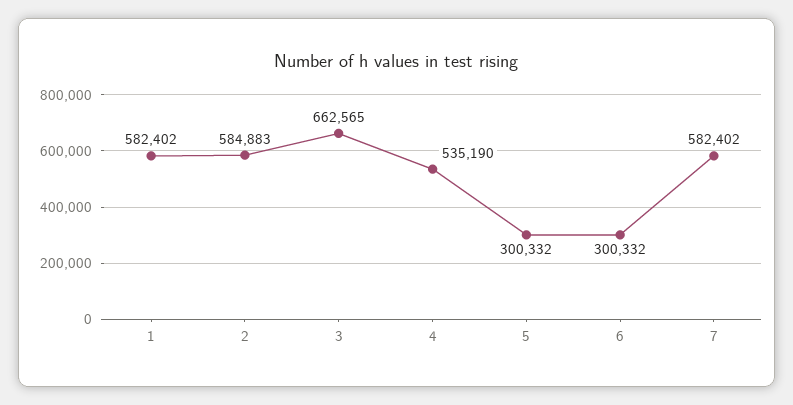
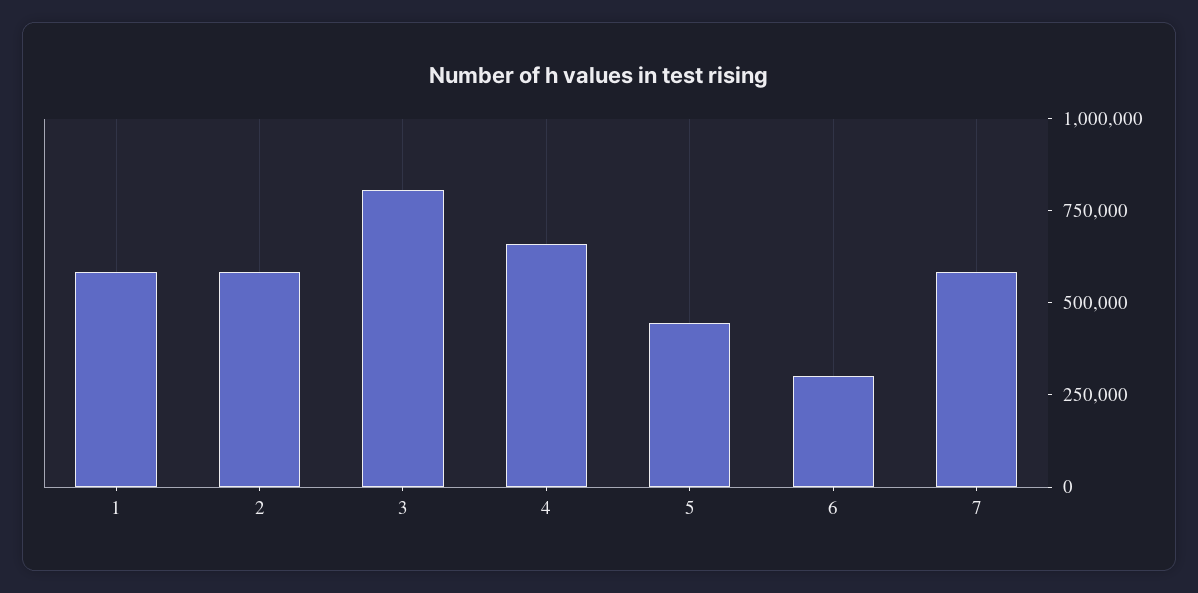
  {
    "1": 582402,
    "2": 584883,
-   "3": 662565,
+   "3": 800000,
-   "4": 535190,
+   "4": 650000,
-   "5": 300332,
+   "5": 450000,
    "6": 300332,
    "7": 582402
  }

